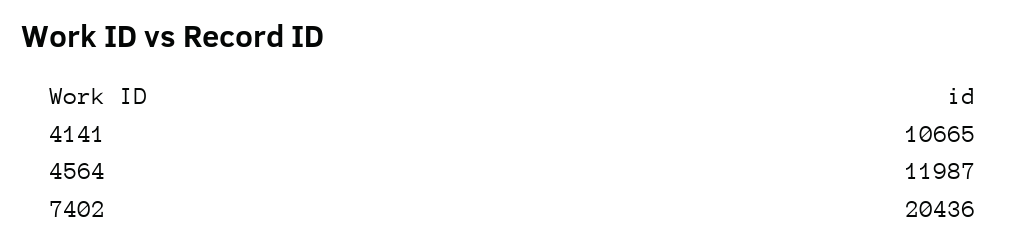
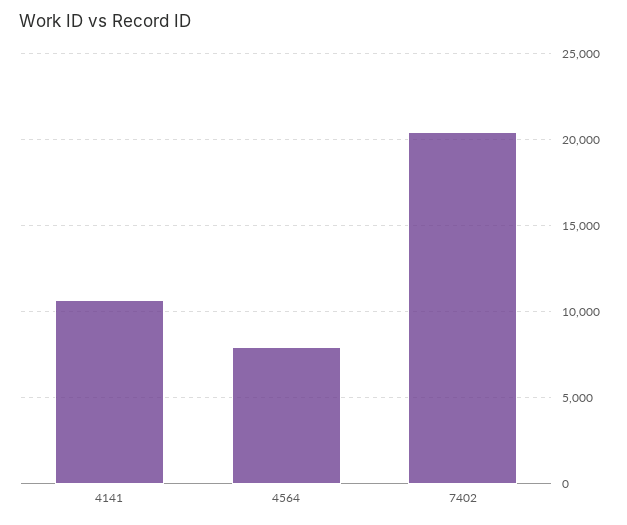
  {
    "4141": 10665,
-   "4564": 11987,
+   "4564": 8000,
    "7402": 20436
  }

